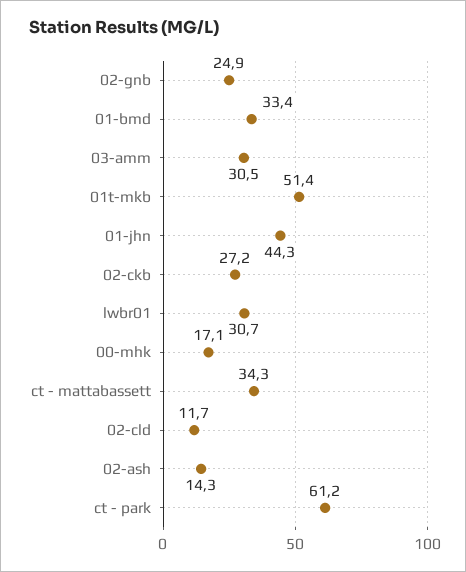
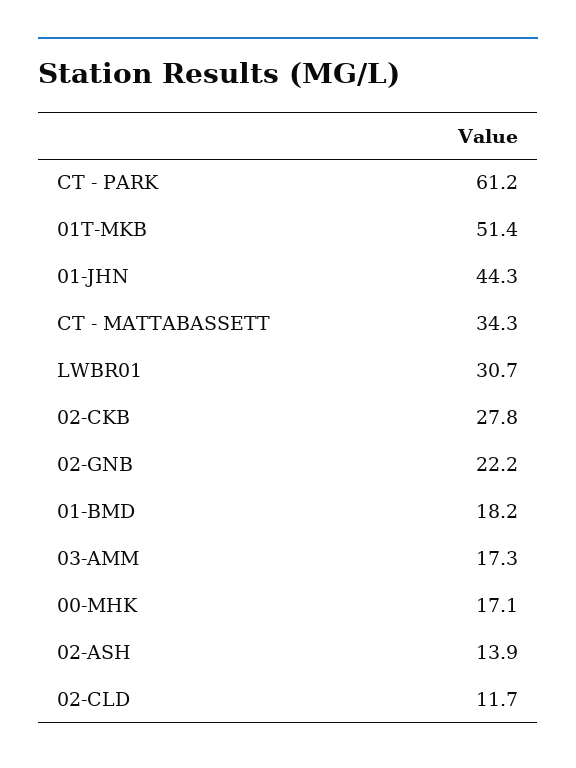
  {
-   "02-gnb": 24.9,
+   "02-gnb": 22.2,
-   "01-bmd": 33.4,
+   "01-bmd": 18.2,
-   "03-amm": 30.5,
+   "03-amm": 17.3,
    "01t-mkb": 51.4,
    "01-jhn": 44.3,
-   "02-ckb": 27.2,
+   "02-ckb": 27.8,
    "lwbr01": 30.7,
    "00-mhk": 17.1,
    "ct - mattabassett": 34.3,
    "02-cld": 11.7,
-   "02-ash": 14.3,
+   "02-ash": 13.9,
    "ct - park": 61.2
  }

